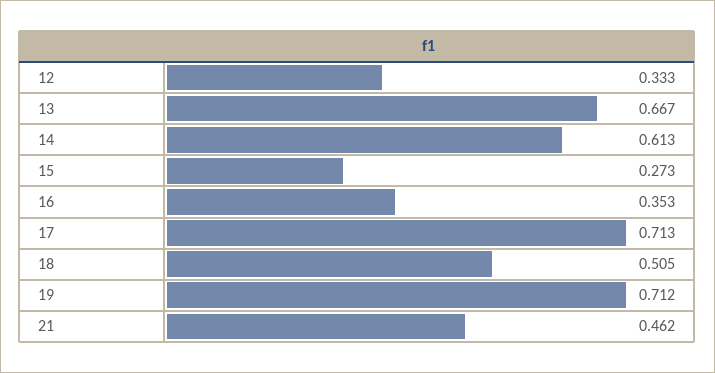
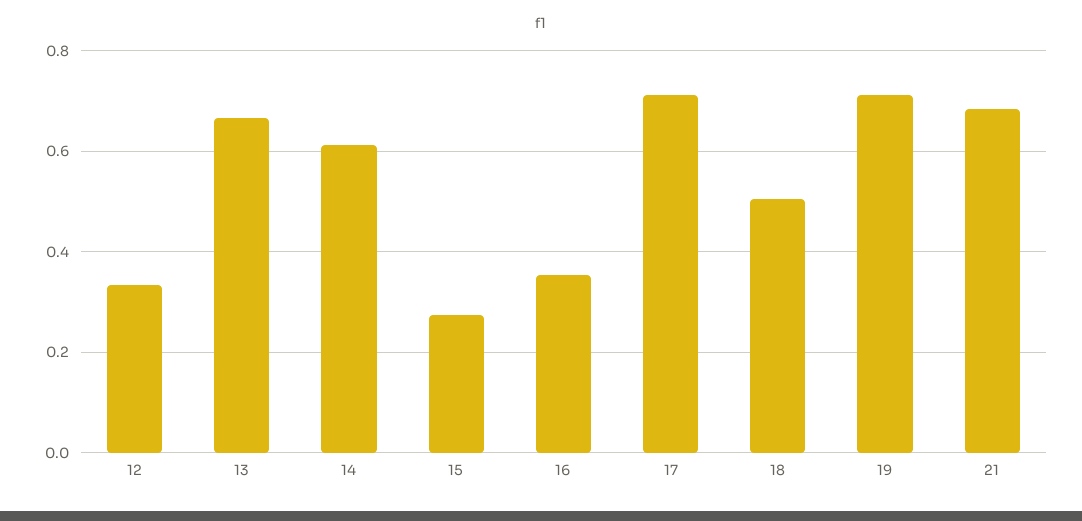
  {
    "12": 0.333,
    "13": 0.667,
    "14": 0.613,
    "15": 0.273,
    "16": 0.353,
    "17": 0.713,
    "18": 0.505,
    "19": 0.712,
-   "21": 0.462
+   "21": 0.68
  }

